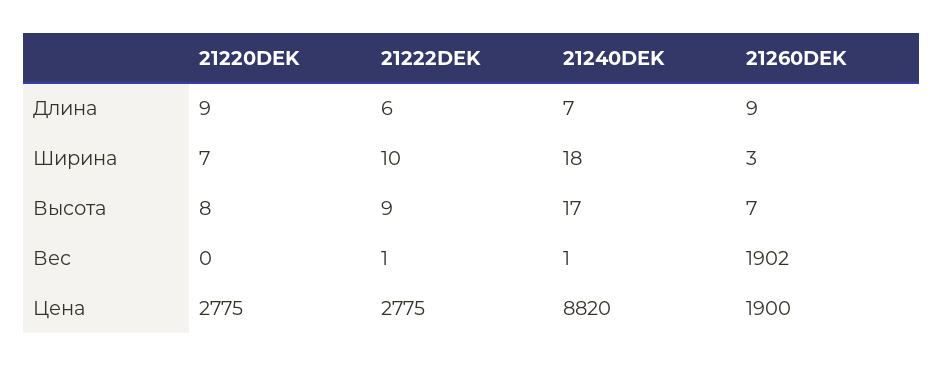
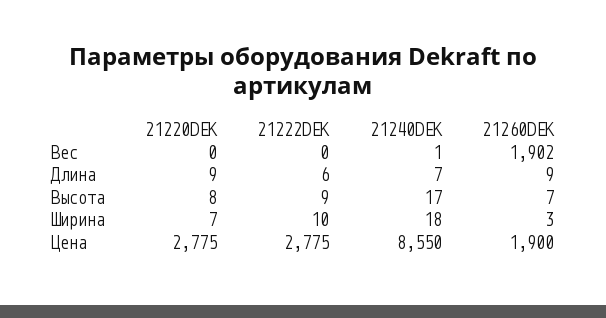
  {
    "21220DEK": {
      "Длина": 9,
      "Ширина": 7,
      "Высота": 8,
      "Вес": 0,
      "Цена": 2775
    },
    "21222DEK": {
      "Длина": 6,
      "Ширина": 10,
      "Высота": 9,
-     "Вес": 1,
+     "Вес": 0,
      "Цена": 2775
    },
    "21240DEK": {
      "Длина": 7,
      "Ширина": 18,
      "Высота": 17,
      "Вес": 1,
-     "Цена": 8820
+     "Цена": 8550
    },
    "21260DEK": {
      "Длина": 9,
      "Ширина": 3,
      "Высота": 7,
      "Вес": 1902,
      "Цена": 1900
    }
  }

